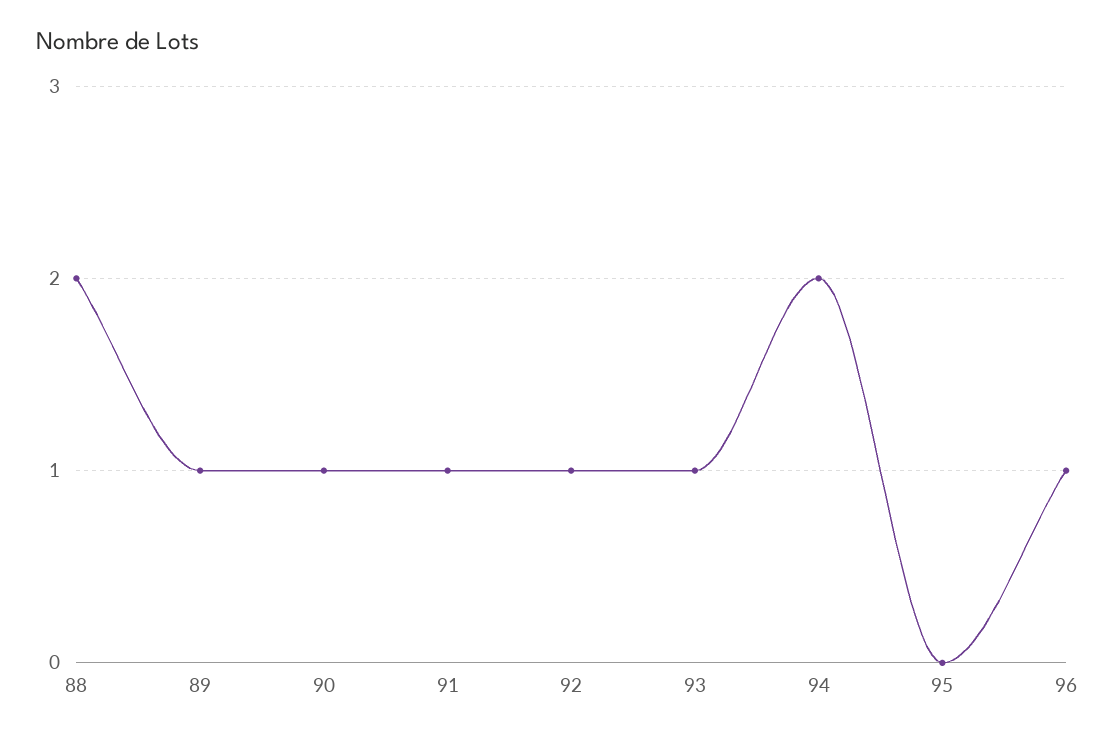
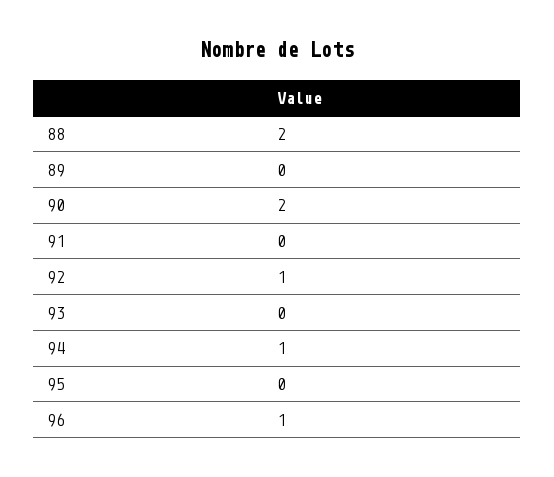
  {
    "88": 2,
-   "89": 1,
+   "89": 0,
-   "90": 1,
+   "90": 2,
-   "91": 1,
+   "91": 0,
    "92": 1,
-   "93": 1,
+   "93": 0,
-   "94": 2,
+   "94": 1,
    "95": 0,
    "96": 1
  }

